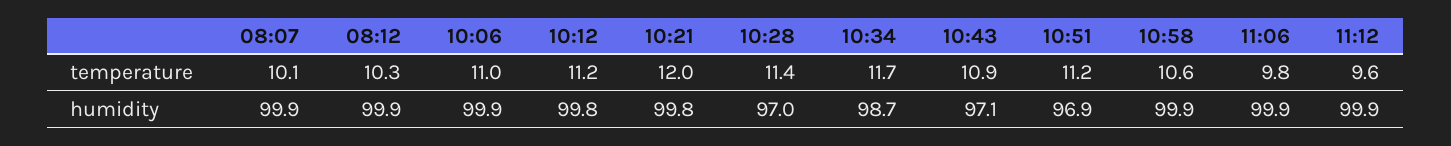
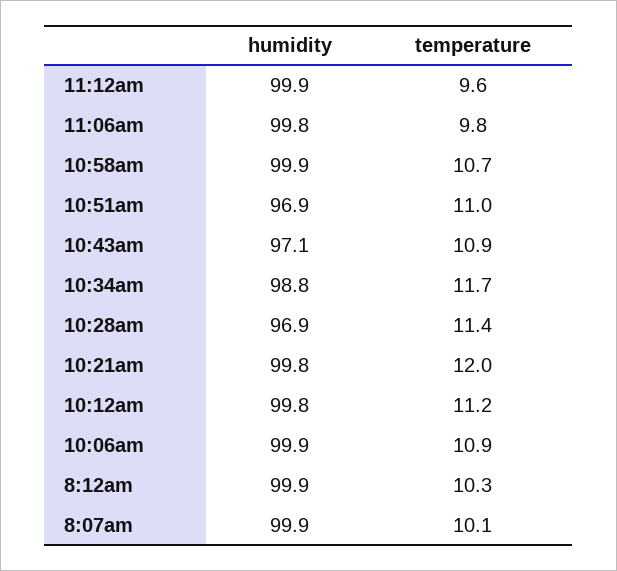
  {
    "08:07": {
      "temperature": 10.1,
      "humidity": 99.9
    },
    "08:12": {
      "temperature": 10.3,
      "humidity": 99.9
    },
    "10:06": {
-     "temperature": 11,
+     "temperature": 10.9,
      "humidity": 99.9
    },
    "10:12": {
      "temperature": 11.2,
      "humidity": 99.8
    },
    "10:21": {
      "temperature": 12,
      "humidity": 99.8
    },
    "10:28": {
      "temperature": 11.4,
-     "humidity": 97
+     "humidity": 96.9
    },
    "10:34": {
      "temperature": 11.7,
-     "humidity": 98.7
+     "humidity": 98.8
    },
    "10:43": {
      "temperature": 10.9,
      "humidity": 97.1
    },
    "10:51": {
-     "temperature": 11.2,
+     "temperature": 11,
      "humidity": 96.9
    },
    "10:58": {
-     "temperature": 10.6,
+     "temperature": 10.7,
      "humidity": 99.9
    },
    "11:06": {
      "temperature": 9.8,
-     "humidity": 99.9
+     "humidity": 99.8
    },
    "11:12": {
      "temperature": 9.6,
      "humidity": 99.9
    }
  }

